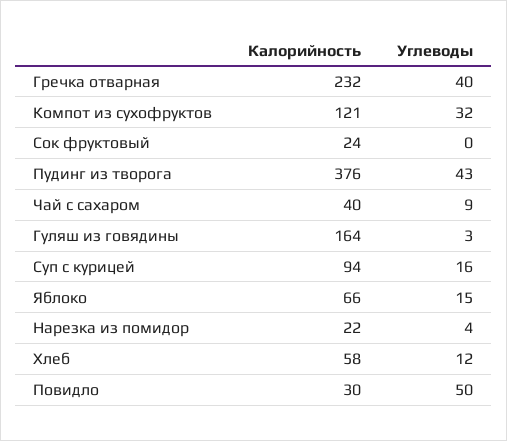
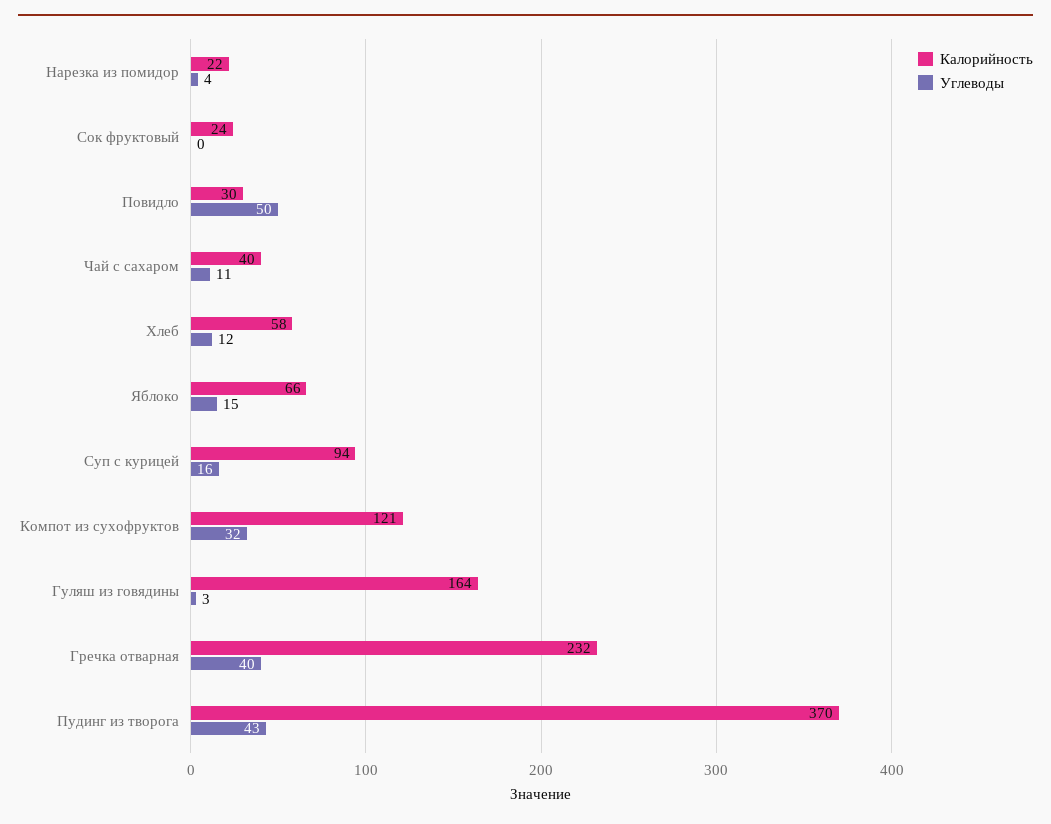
  {
    "Калорийность": {
      "Гречка отварная": 232,
      "Компот из сухофруктов": 121,
      "Сок фруктовый": 24,
-     "Пудинг из творога": 376,
+     "Пудинг из творога": 370,
      "Чай с сахаром": 40,
      "Гуляш из говядины": 164,
      "Суп с курицей": 94,
      "Яблоко": 66,
      "Нарезка из помидор": 22,
      "Хлеб": 58,
      "Повидло": 30
    },
    "Углеводы": {
      "Гречка отварная": 40,
      "Компот из сухофруктов": 32,
      "Сок фруктовый": 0,
      "Пудинг из творога": 43,
-     "Чай с сахаром": 9,
+     "Чай с сахаром": 11,
      "Гуляш из говядины": 3,
      "Суп с курицей": 16,
      "Яблоко": 15,
      "Нарезка из помидор": 4,
      "Хлеб": 12,
      "Повидло": 50
    }
  }

